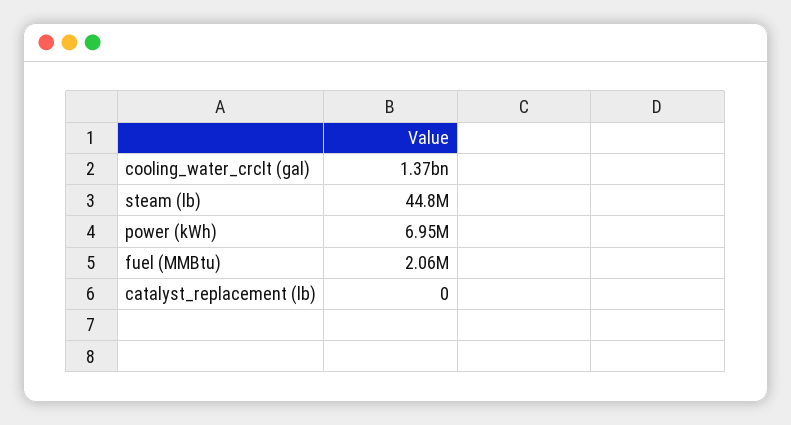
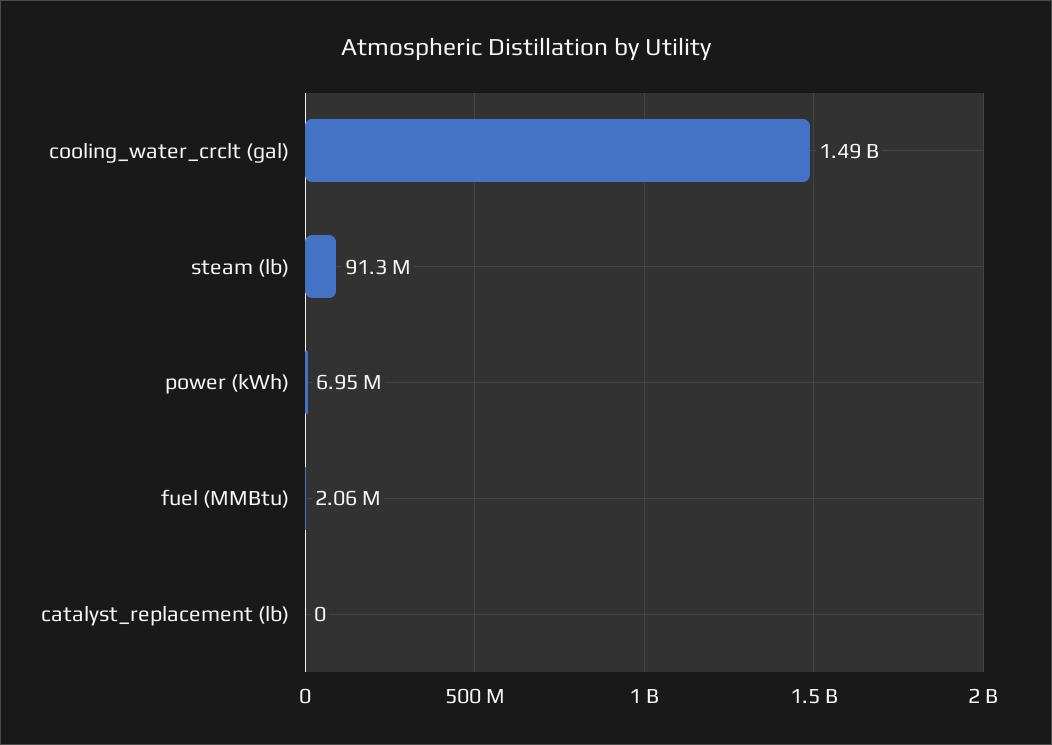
  {
-   "cooling_water_crclt (gal)": 1370000000,
+   "cooling_water_crclt (gal)": 1490000000,
-   "steam (lb)": 44800000,
+   "steam (lb)": 91300000,
    "power (kWh)": 6950000,
    "fuel (MMBtu)": 2060000,
    "catalyst_replacement (lb)": 0
  }

